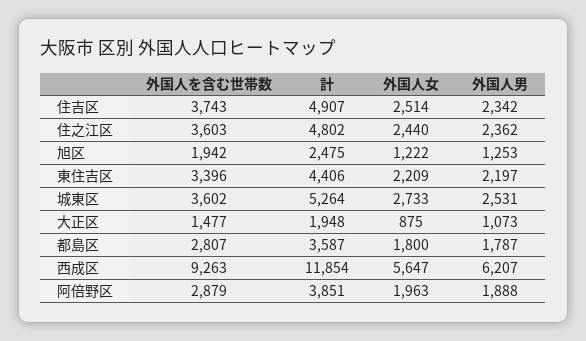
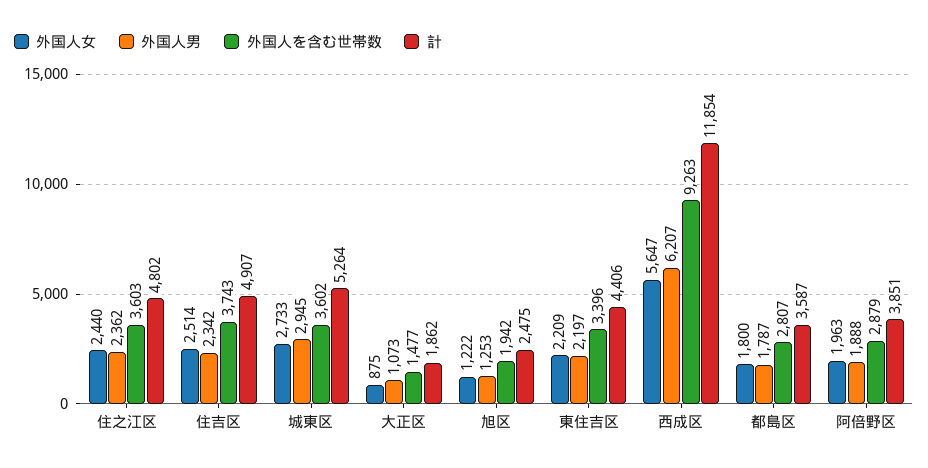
  {
    "外国人を含む世帯数": {
      "住吉区": 3743,
      "住之江区": 3603,
      "旭区": 1942,
      "東住吉区": 3396,
      "城東区": 3602,
      "大正区": 1477,
      "都島区": 2807,
      "西成区": 9263,
      "阿倍野区": 2879
    },
    "計": {
      "住吉区": 4907,
      "住之江区": 4802,
      "旭区": 2475,
      "東住吉区": 4406,
      "城東区": 5264,
-     "大正区": 1948,
+     "大正区": 1862,
      "都島区": 3587,
      "西成区": 11854,
      "阿倍野区": 3851
    },
    "外国人女": {
      "住吉区": 2514,
      "住之江区": 2440,
      "旭区": 1222,
      "東住吉区": 2209,
      "城東区": 2733,
      "大正区": 875,
      "都島区": 1800,
      "西成区": 5647,
      "阿倍野区": 1963
    },
    "外国人男": {
      "住吉区": 2342,
      "住之江区": 2362,
      "旭区": 1253,
      "東住吉区": 2197,
-     "城東区": 2531,
+     "城東区": 2945,
      "大正区": 1073,
      "都島区": 1787,
      "西成区": 6207,
      "阿倍野区": 1888
    }
  }

